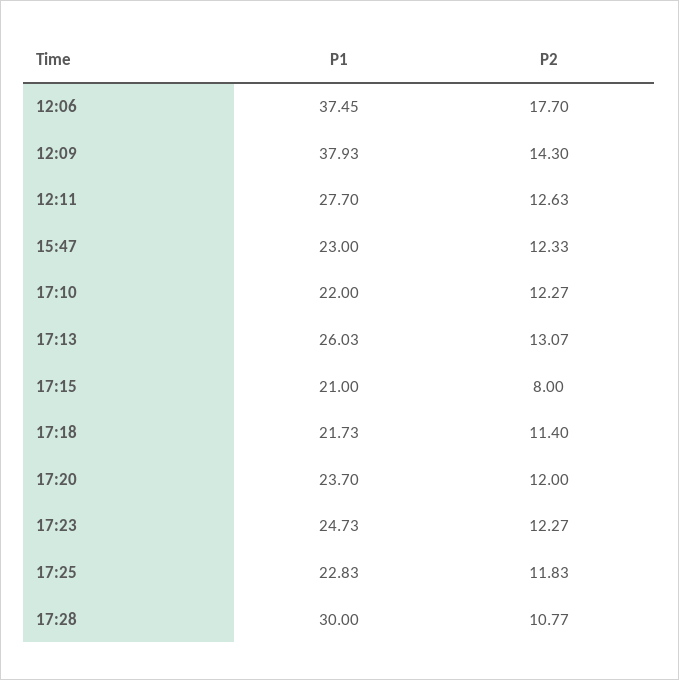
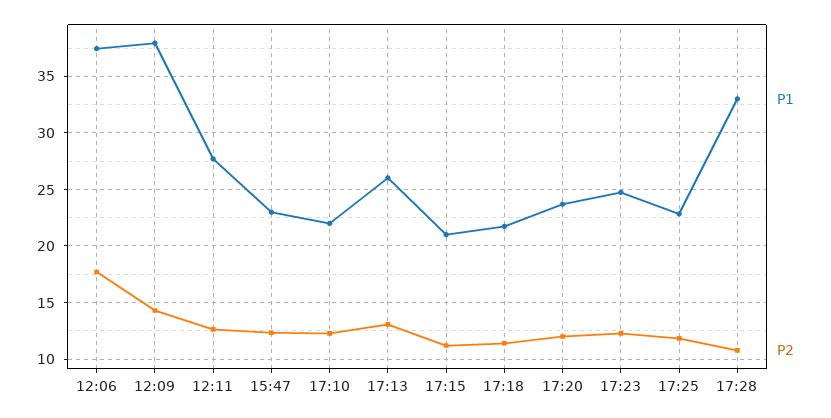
  {
    "P1": {
      "12:06": 37.45,
      "12:09": 37.93,
      "12:11": 27.7,
      "15:47": 23,
      "17:10": 22,
      "17:13": 26.03,
      "17:15": 21,
      "17:18": 21.73,
      "17:20": 23.7,
      "17:23": 24.73,
      "17:25": 22.83,
-     "17:28": 30
+     "17:28": 33
    },
    "P2": {
      "12:06": 17.7,
      "12:09": 14.3,
      "12:11": 12.63,
      "15:47": 12.33,
      "17:10": 12.27,
      "17:13": 13.07,
-     "17:15": 8,
+     "17:15": 11,
      "17:18": 11.4,
      "17:20": 12,
      "17:23": 12.27,
      "17:25": 11.83,
      "17:28": 10.77
    }
  }

